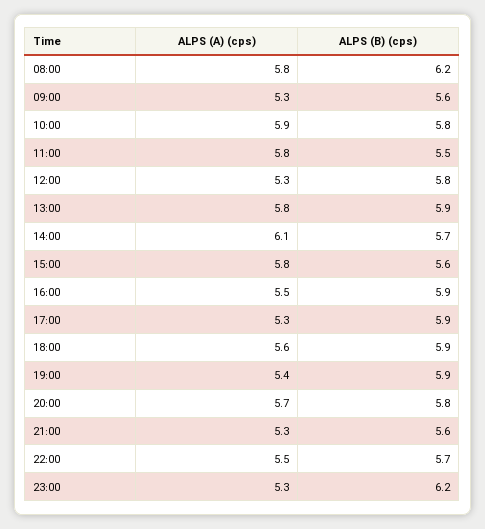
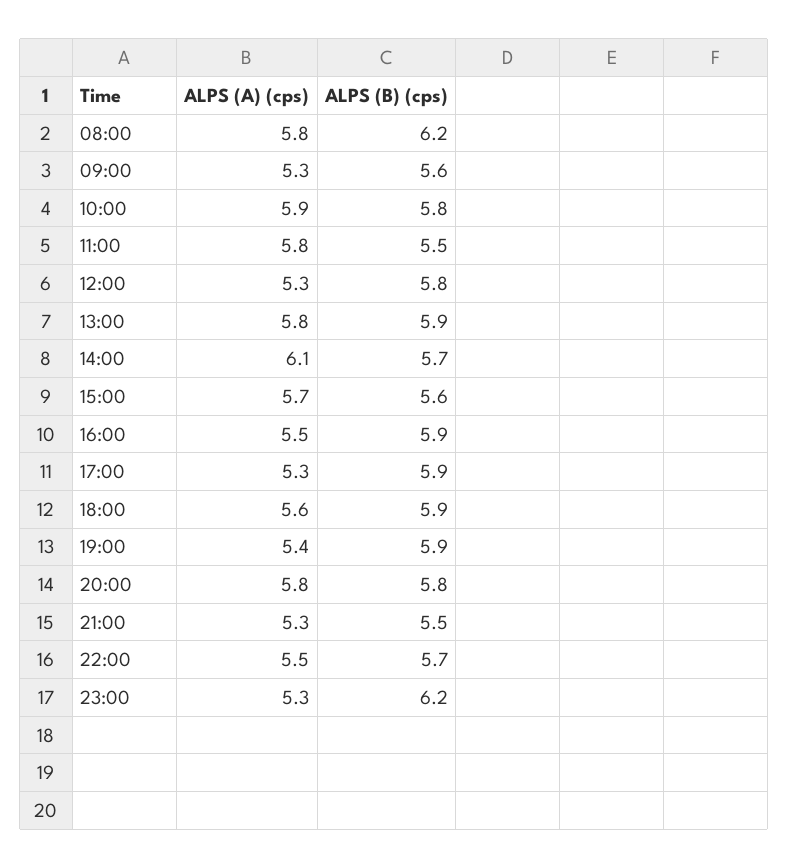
  {
    "ALPS (A) (cps)": {
      "08:00": 5.8,
      "09:00": 5.3,
      "10:00": 5.9,
      "11:00": 5.8,
      "12:00": 5.3,
      "13:00": 5.8,
      "14:00": 6.1,
-     "15:00": 5.8,
+     "15:00": 5.7,
      "16:00": 5.5,
      "17:00": 5.3,
      "18:00": 5.6,
      "19:00": 5.4,
-     "20:00": 5.7,
+     "20:00": 5.8,
      "21:00": 5.3,
      "22:00": 5.5,
      "23:00": 5.3
    },
    "ALPS (B) (cps)": {
      "08:00": 6.2,
      "09:00": 5.6,
      "10:00": 5.8,
      "11:00": 5.5,
      "12:00": 5.8,
      "13:00": 5.9,
      "14:00": 5.7,
      "15:00": 5.6,
      "16:00": 5.9,
      "17:00": 5.9,
      "18:00": 5.9,
      "19:00": 5.9,
      "20:00": 5.8,
-     "21:00": 5.6,
+     "21:00": 5.5,
      "22:00": 5.7,
      "23:00": 6.2
    }
  }

